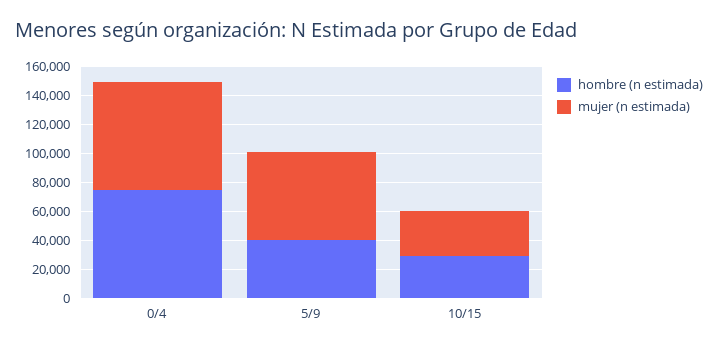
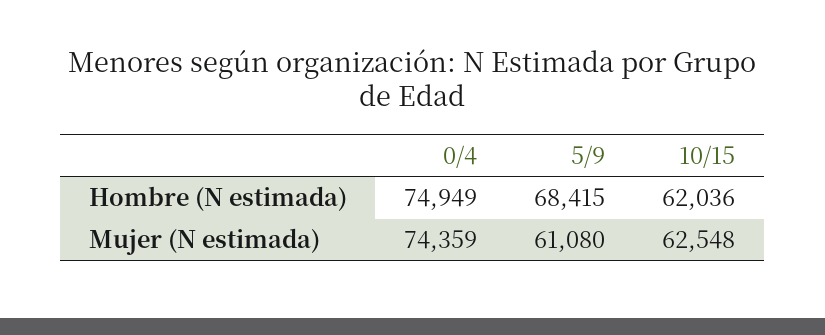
  {
    "hombre (n estimada)": {
      "0/4": 74949,
-     "5/9": 40000,
+     "5/9": 68415,
-     "10/15": 30000
+     "10/15": 62036
    },
    "mujer (n estimada)": {
      "0/4": 74359,
      "5/9": 61080,
-     "10/15": 30000
+     "10/15": 62548
    }
  }

